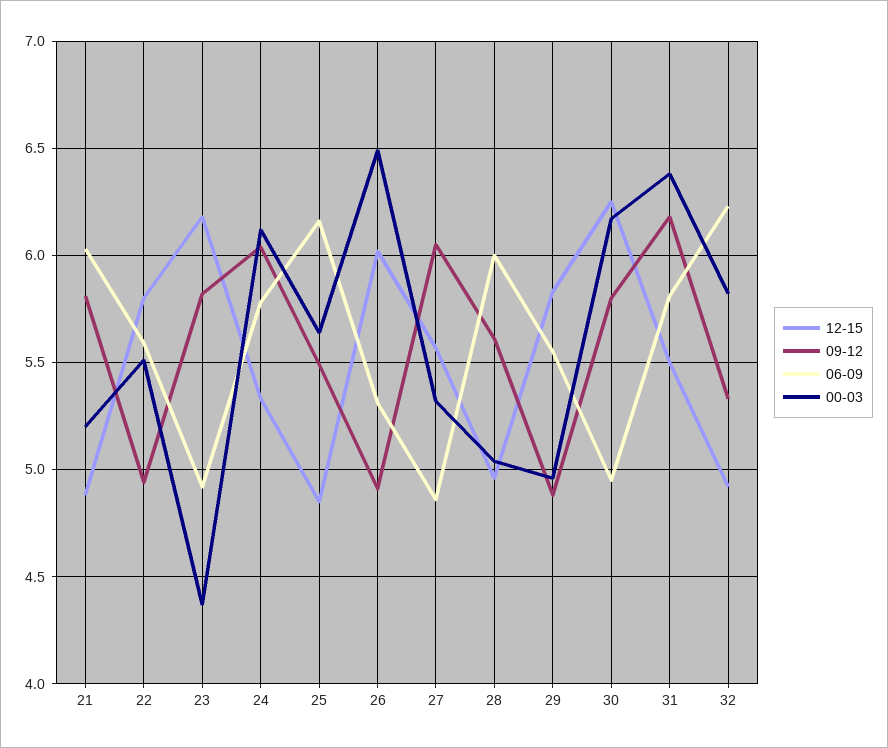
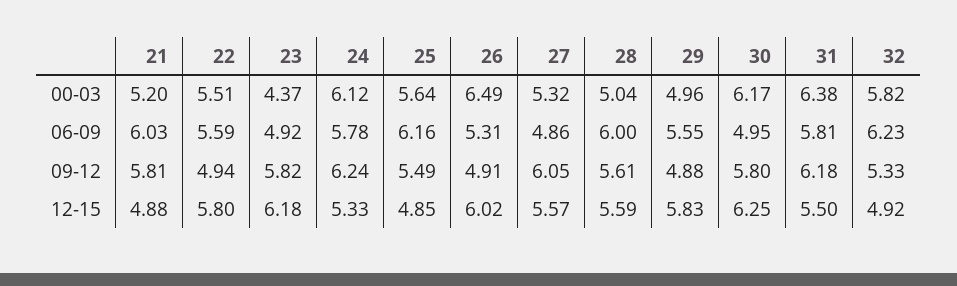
  {
    "12-15": {
      "21": 4.88,
      "22": 5.8,
      "23": 6.18,
      "24": 5.33,
      "25": 4.85,
      "26": 6.02,
      "27": 5.57,
-     "28": 4.95,
+     "28": 5.59,
      "29": 5.83,
      "30": 6.25,
      "31": 5.5,
      "32": 4.92
    },
    "09-12": {
      "21": 5.81,
      "22": 4.94,
      "23": 5.82,
-     "24": 6.05,
+     "24": 6.24,
      "25": 5.49,
      "26": 4.91,
      "27": 6.05,
      "28": 5.61,
      "29": 4.88,
      "30": 5.8,
      "31": 6.18,
      "32": 5.33
    },
    "06-09": {
      "21": 6.03,
      "22": 5.59,
      "23": 4.92,
      "24": 5.78,
      "25": 6.16,
      "26": 5.31,
      "27": 4.86,
      "28": 6,
      "29": 5.55,
      "30": 4.95,
      "31": 5.81,
      "32": 6.23
    },
    "00-03": {
      "21": 5.2,
      "22": 5.51,
      "23": 4.37,
      "24": 6.12,
      "25": 5.64,
      "26": 6.49,
      "27": 5.32,
      "28": 5.04,
      "29": 4.96,
      "30": 6.17,
      "31": 6.38,
      "32": 5.82
    }
  }

